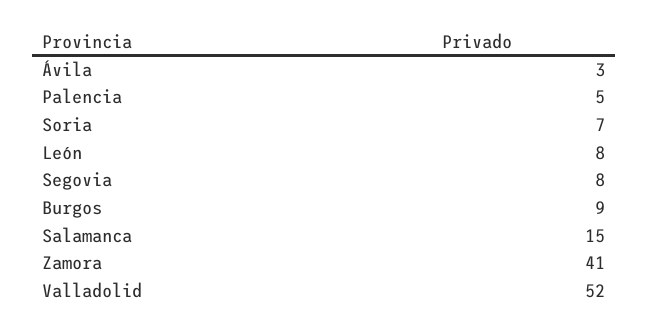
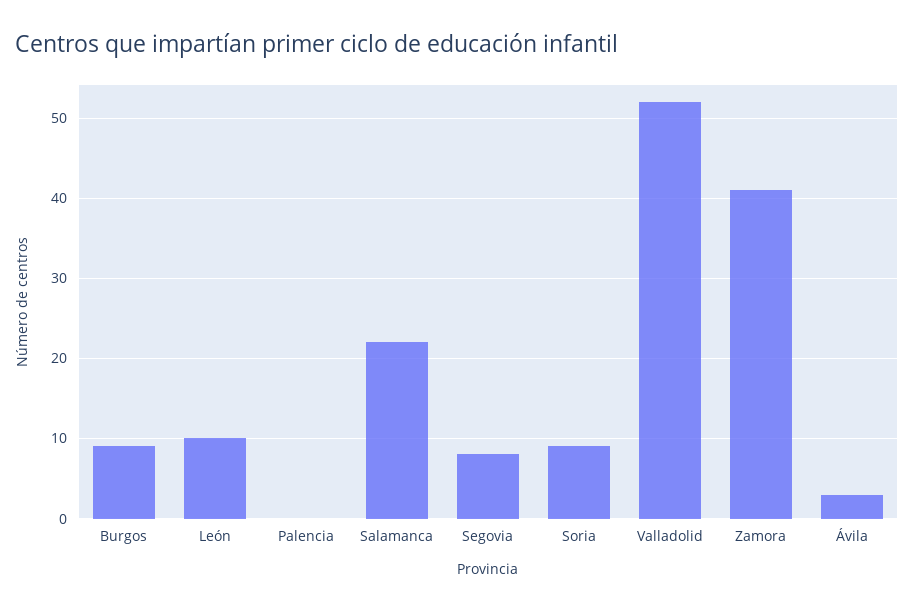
  {
    "Ávila": 3,
-   "Palencia": 5,
+   "Palencia": 0,
-   "Soria": 7,
+   "Soria": 9,
-   "León": 8,
+   "León": 10,
    "Segovia": 8,
    "Burgos": 9,
-   "Salamanca": 15,
+   "Salamanca": 22,
    "Zamora": 41,
    "Valladolid": 52
  }

